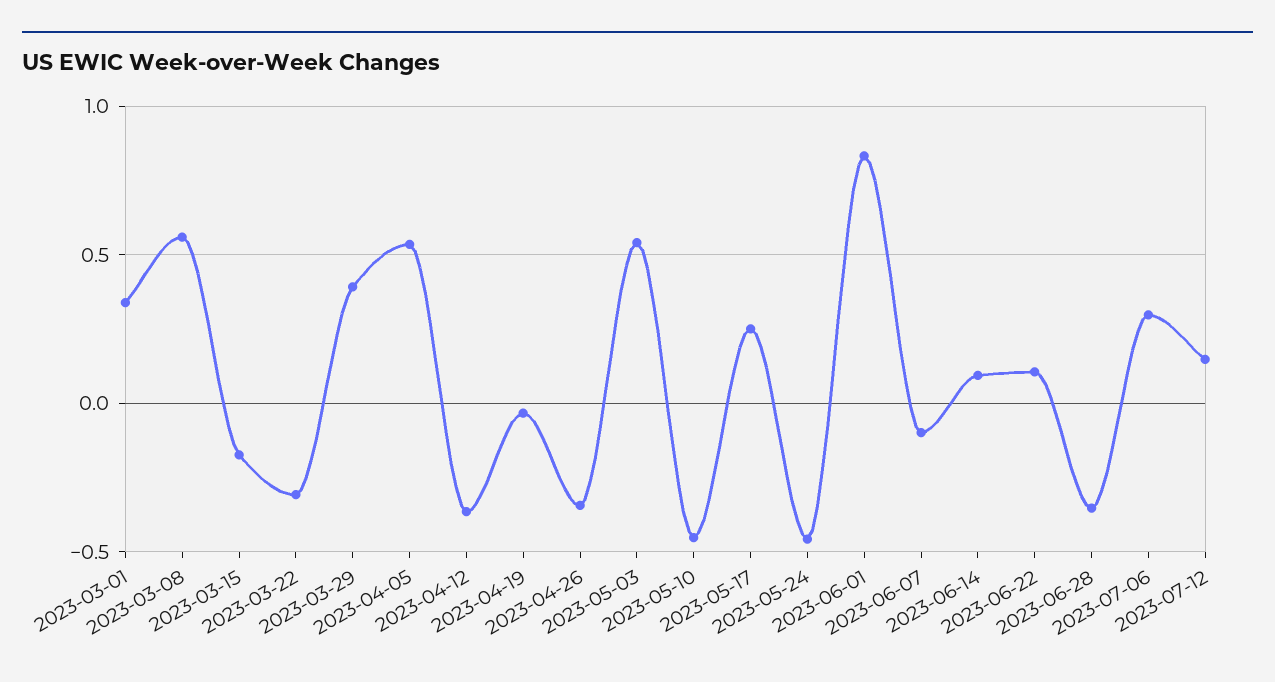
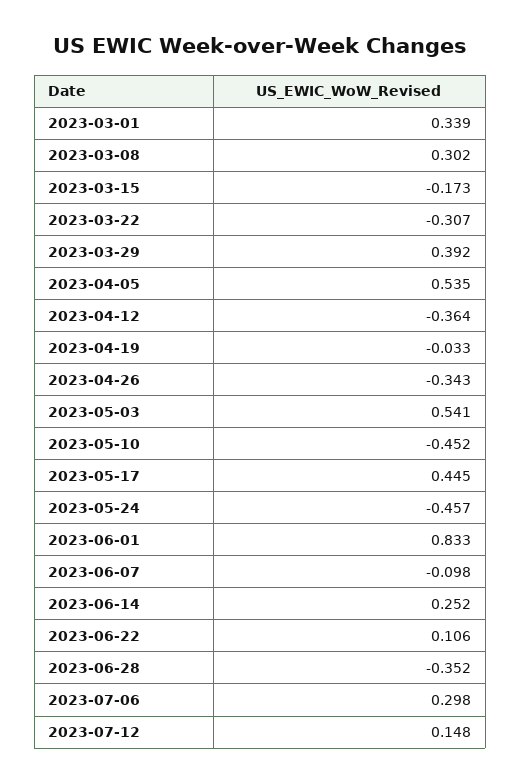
  {
    "2023-03-01": 0.339,
-   "2023-03-08": 0.55,
+   "2023-03-08": 0.302,
    "2023-03-15": -0.173,
    "2023-03-22": -0.307,
    "2023-03-29": 0.392,
    "2023-04-05": 0.535,
    "2023-04-12": -0.364,
    "2023-04-19": -0.033,
    "2023-04-26": -0.343,
    "2023-05-03": 0.541,
    "2023-05-10": -0.452,
-   "2023-05-17": 0.25,
+   "2023-05-17": 0.445,
    "2023-05-24": -0.457,
    "2023-06-01": 0.833,
    "2023-06-07": -0.098,
-   "2023-06-14": 0.1,
+   "2023-06-14": 0.252,
    "2023-06-22": 0.106,
    "2023-06-28": -0.352,
    "2023-07-06": 0.298,
    "2023-07-12": 0.148
  }

